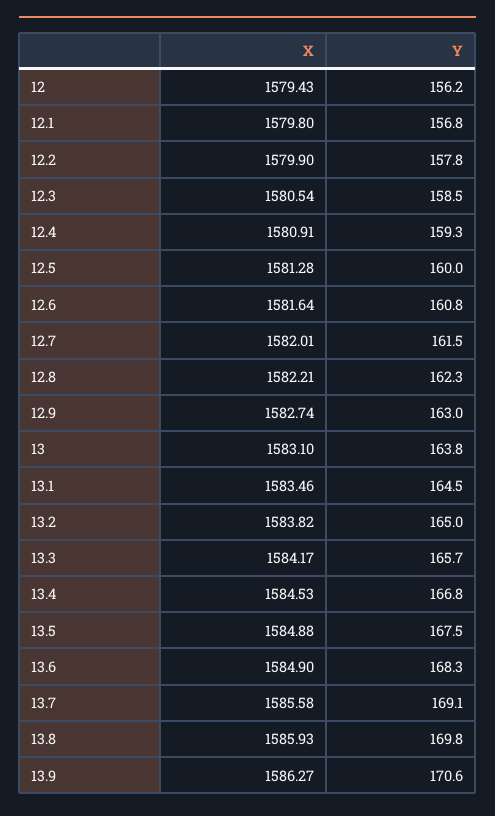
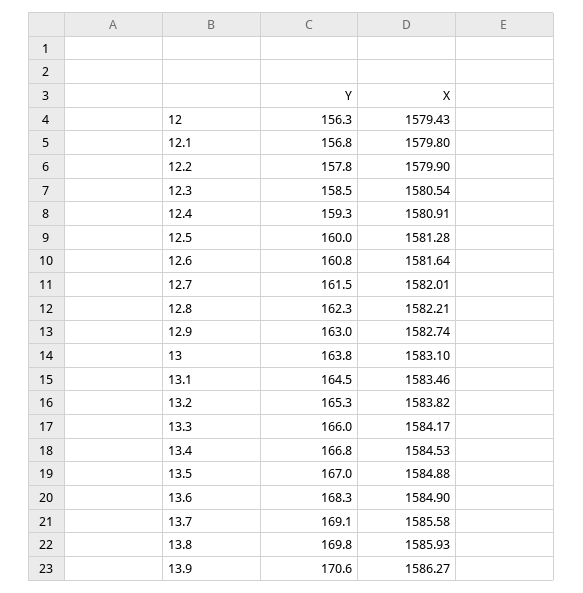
  {
    "X": {
      "12": 1579.43,
      "12.1": 1579.8,
      "12.2": 1579.9,
      "12.3": 1580.54,
      "12.4": 1580.91,
      "12.5": 1581.28,
      "12.6": 1581.64,
      "12.7": 1582.01,
      "12.8": 1582.21,
      "12.9": 1582.74,
      "13": 1583.1,
      "13.1": 1583.46,
      "13.2": 1583.82,
      "13.3": 1584.17,
      "13.4": 1584.53,
      "13.5": 1584.88,
      "13.6": 1584.9,
      "13.7": 1585.58,
      "13.8": 1585.93,
      "13.9": 1586.27
    },
    "Y": {
-     "12": 156.2,
+     "12": 156.3,
      "12.1": 156.8,
      "12.2": 157.8,
      "12.3": 158.5,
      "12.4": 159.3,
      "12.5": 160,
      "12.6": 160.8,
      "12.7": 161.5,
      "12.8": 162.3,
      "12.9": 163,
      "13": 163.8,
      "13.1": 164.5,
-     "13.2": 165,
+     "13.2": 165.3,
-     "13.3": 165.7,
+     "13.3": 166,
      "13.4": 166.8,
-     "13.5": 167.5,
+     "13.5": 167,
      "13.6": 168.3,
      "13.7": 169.1,
      "13.8": 169.8,
      "13.9": 170.6
    }
  }

